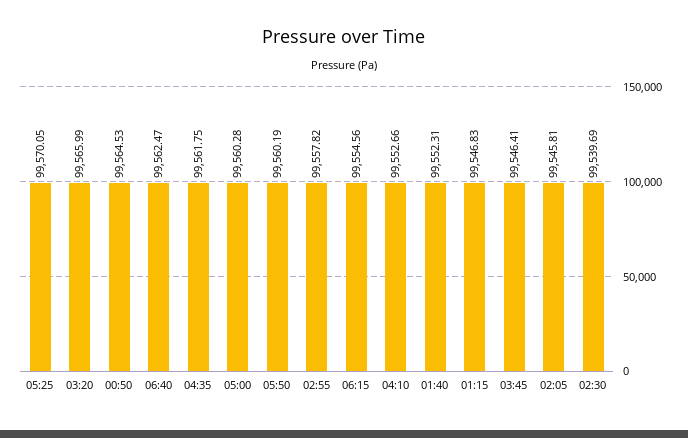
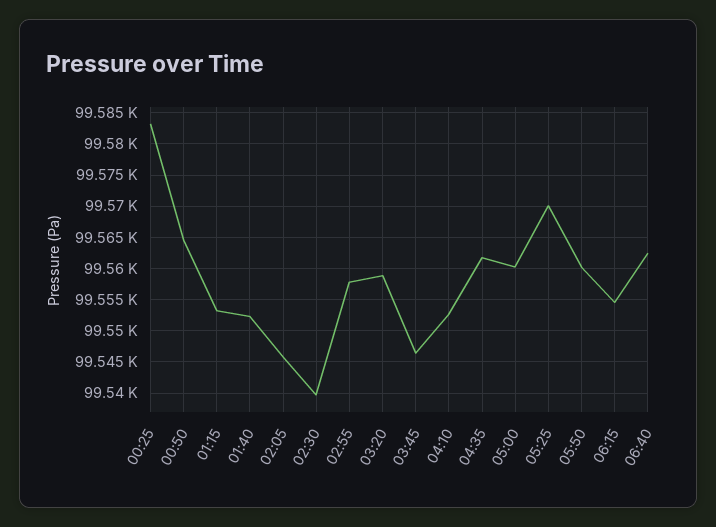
  {
    "05:25": 99570.05,
-   "03:20": 99565.99,
+   "03:20": 99559,
    "00:50": 99564.53,
    "06:40": 99562.47,
    "04:35": 99561.75,
    "05:00": 99560.28,
    "05:50": 99560.19,
    "02:55": 99557.82,
    "06:15": 99554.56,
    "04:10": 99552.66,
    "01:40": 99552.31,
-   "01:15": 99546.83,
+   "01:15": 99553,
    "03:45": 99546.41,
    "02:05": 99545.81,
-   "02:30": 99539.69
+   "02:30": 99539.69,
+   "00:25": 99583
  }

